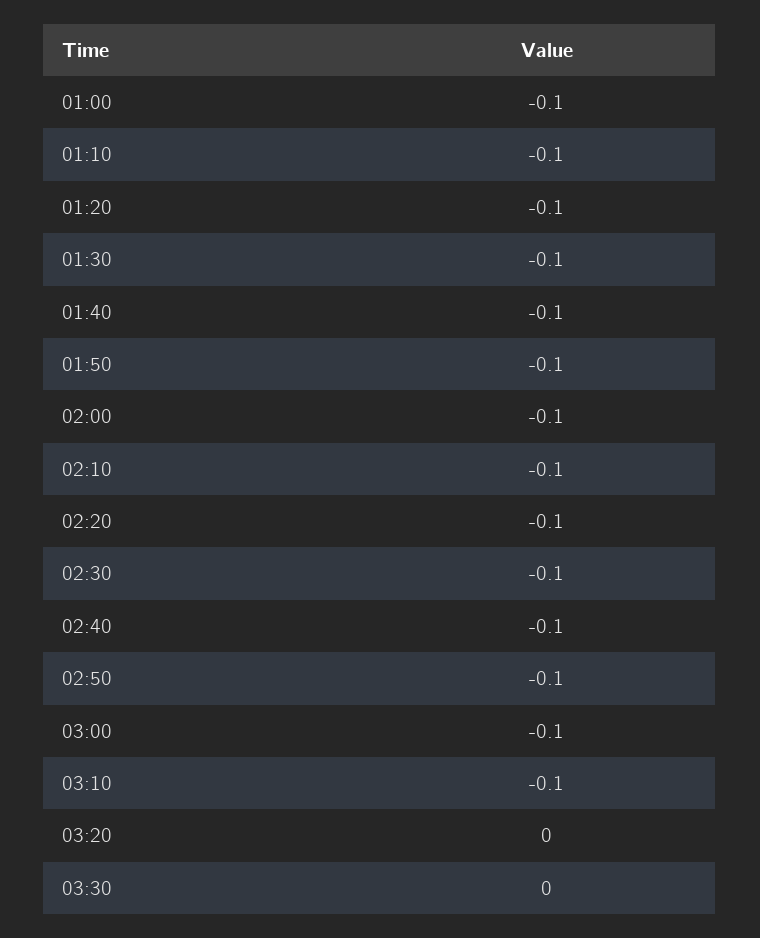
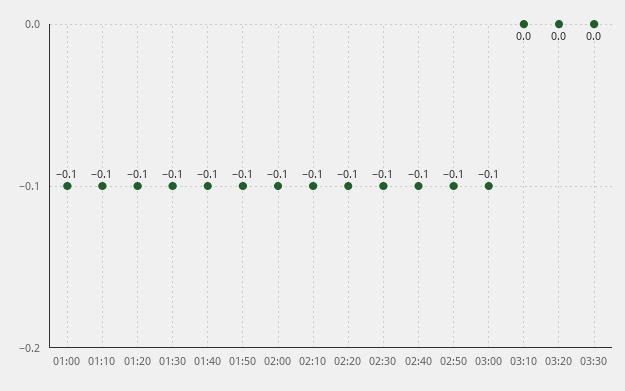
  {
    "01:00": -0.1,
    "01:10": -0.1,
    "01:20": -0.1,
    "01:30": -0.1,
    "01:40": -0.1,
    "01:50": -0.1,
    "02:00": -0.1,
    "02:10": -0.1,
    "02:20": -0.1,
    "02:30": -0.1,
    "02:40": -0.1,
    "02:50": -0.1,
    "03:00": -0.1,
-   "03:10": -0.1,
+   "03:10": 0,
    "03:20": 0,
    "03:30": 0
  }

